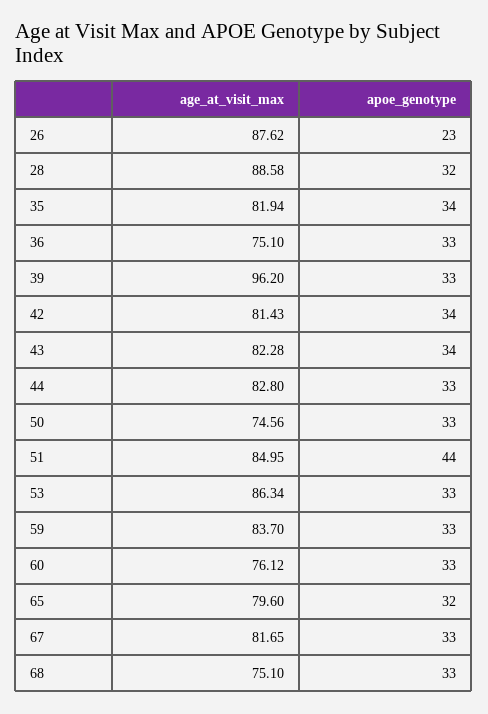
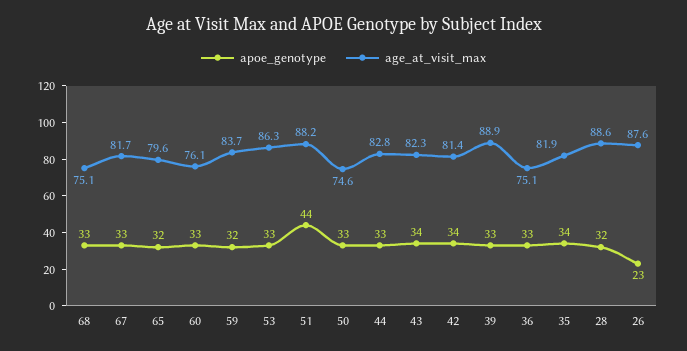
  {
    "age_at_visit_max": {
      "26": 87.62,
      "28": 88.58,
      "35": 81.94,
      "36": 75.1,
-     "39": 96.2,
+     "39": 88.9,
      "42": 81.43,
      "43": 82.28,
      "44": 82.8,
      "50": 74.56,
-     "51": 84.95,
+     "51": 88.2,
      "53": 86.34,
      "59": 83.7,
      "60": 76.12,
      "65": 79.6,
      "67": 81.65,
      "68": 75.1
    },
    "apoe_genotype": {
      "26": 23,
      "28": 32,
      "35": 34,
      "36": 33,
      "39": 33,
      "42": 34,
      "43": 34,
      "44": 33,
      "50": 33,
      "51": 44,
      "53": 33,
-     "59": 33,
+     "59": 32,
      "60": 33,
      "65": 32,
      "67": 33,
      "68": 33
    }
  }

